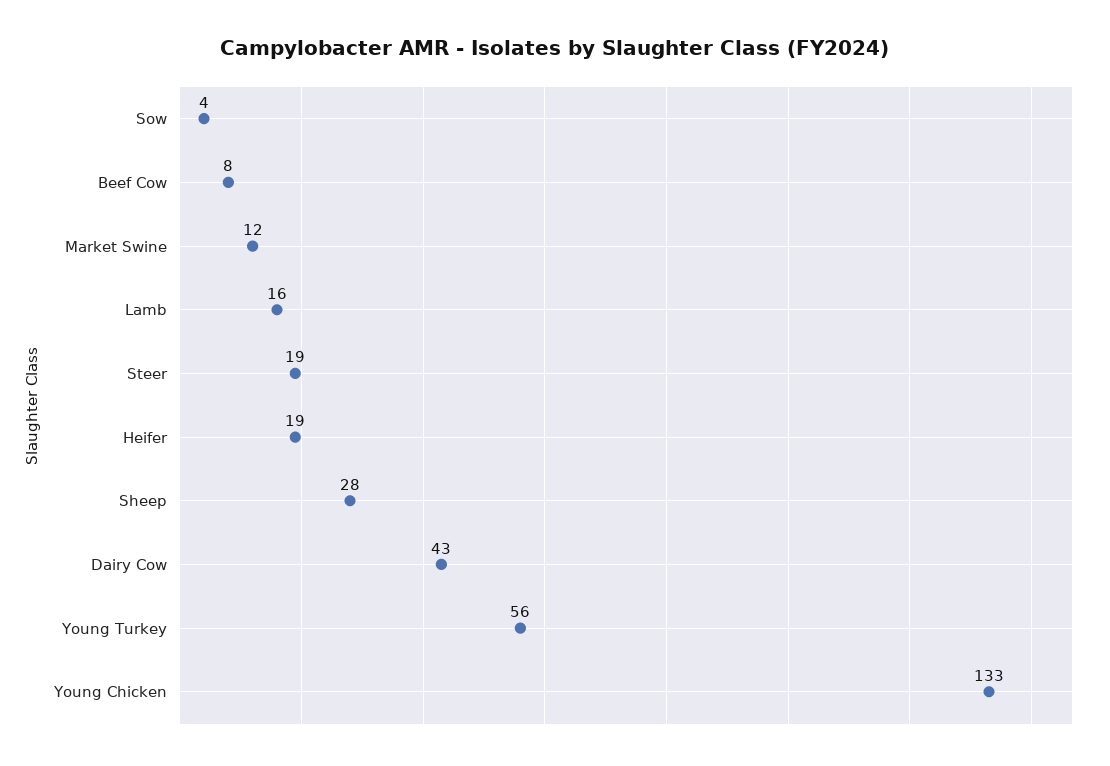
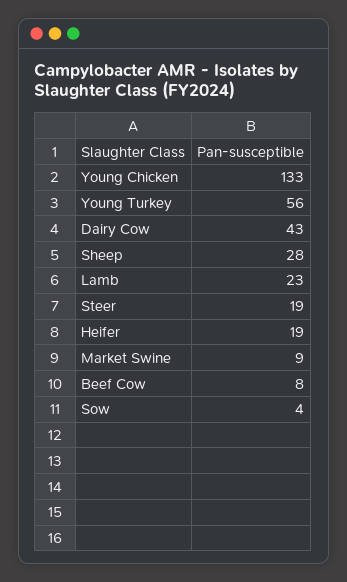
  {
    "Sow": 4,
    "Beef Cow": 8,
-   "Market Swine": 12,
+   "Market Swine": 9,
-   "Lamb": 16,
+   "Lamb": 23,
    "Steer": 19,
    "Heifer": 19,
    "Sheep": 28,
    "Dairy Cow": 43,
    "Young Turkey": 56,
    "Young Chicken": 133
  }

